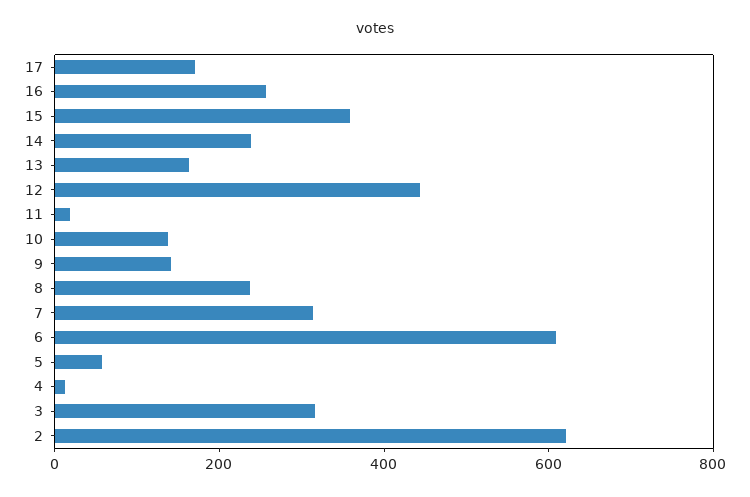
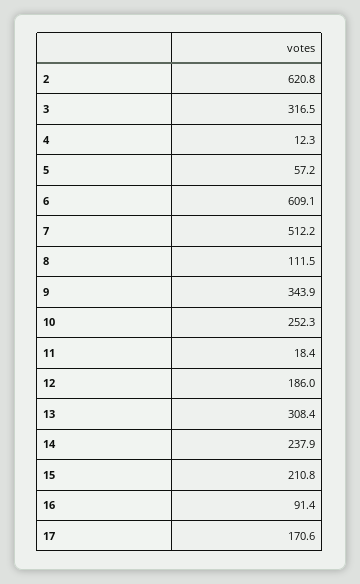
  {
    "17": 170.6,
-   "16": 250,
+   "16": 91.4,
-   "15": 350,
+   "15": 210.8,
    "14": 237.9,
-   "13": 150,
+   "13": 308.4,
-   "12": 450,
+   "12": 186,
    "11": 18.4,
-   "10": 150,
+   "10": 252.3,
-   "9": 150,
+   "9": 343.9,
-   "8": 250,
+   "8": 111.5,
-   "7": 300,
+   "7": 512.2,
    "6": 609.1,
    "5": 57.2,
    "4": 12.3,
    "3": 316.5,
    "2": 620.8
  }

